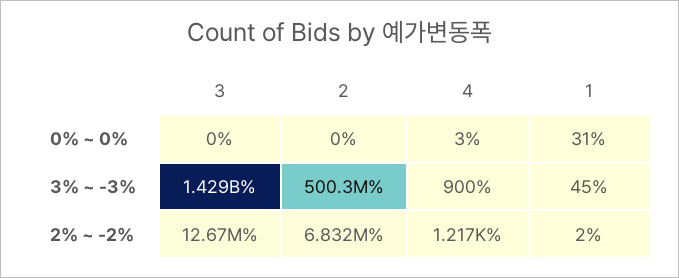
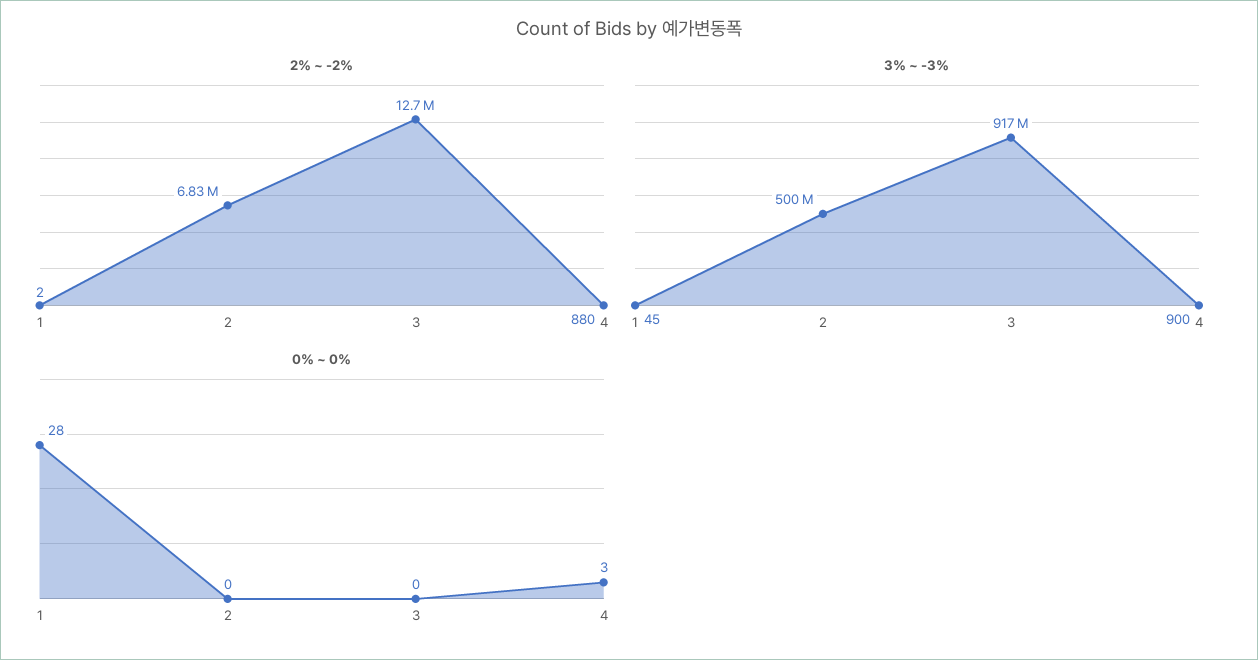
  {
    "0% ~ 0%": {
      "3": 0,
      "2": 0,
      "4": 3,
-     "1": 31
+     "1": 28
    },
    "3% ~ -3%": {
-     "3": 1429000000,
+     "3": 917000000,
      "2": 500300000,
      "4": 900,
      "1": 45
    },
    "2% ~ -2%": {
      "3": 12670000,
      "2": 6832000,
-     "4": 1217,
+     "4": 880,
      "1": 2
    }
  }

